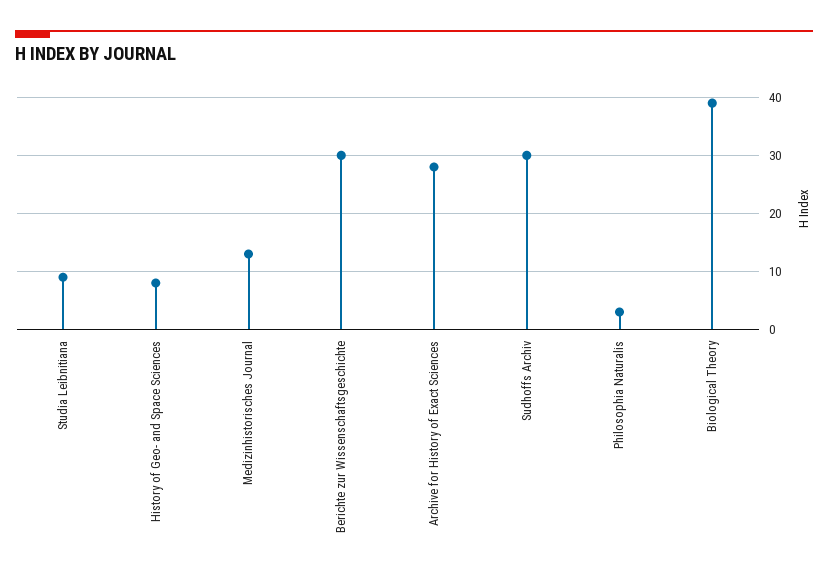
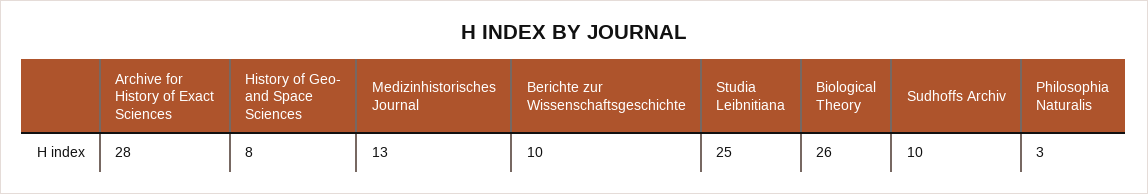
  {
-   "Studia Leibnitiana": 10,
+   "Studia Leibnitiana": 25,
    "History of Geo- and Space Sciences": 8,
    "Medizinhistorisches Journal": 13,
-   "Berichte zur Wissenschaftsgeschichte": 30,
+   "Berichte zur Wissenschaftsgeschichte": 10,
    "Archive for History of Exact Sciences": 28,
-   "Sudhoffs Archiv": 30,
+   "Sudhoffs Archiv": 10,
    "Philosophia Naturalis": 3,
-   "Biological Theory": 40
+   "Biological Theory": 26
  }

